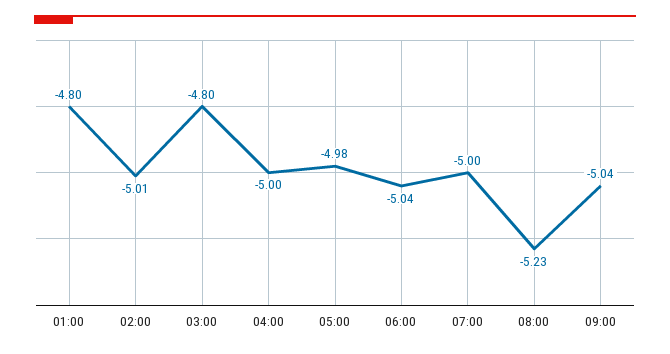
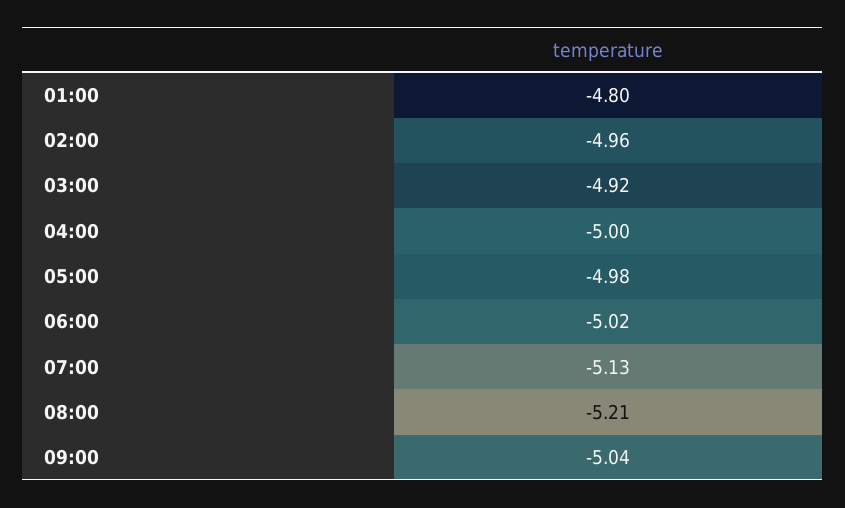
  {
    "01:00": -4.8,
-   "02:00": -5.01,
+   "02:00": -4.96,
-   "03:00": -4.8,
+   "03:00": -4.92,
    "04:00": -5,
    "05:00": -4.98,
-   "06:00": -5.04,
+   "06:00": -5.02,
-   "07:00": -5,
+   "07:00": -5.13,
-   "08:00": -5.23,
+   "08:00": -5.21,
    "09:00": -5.04
  }

